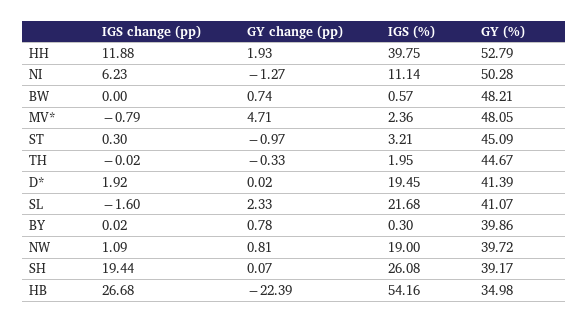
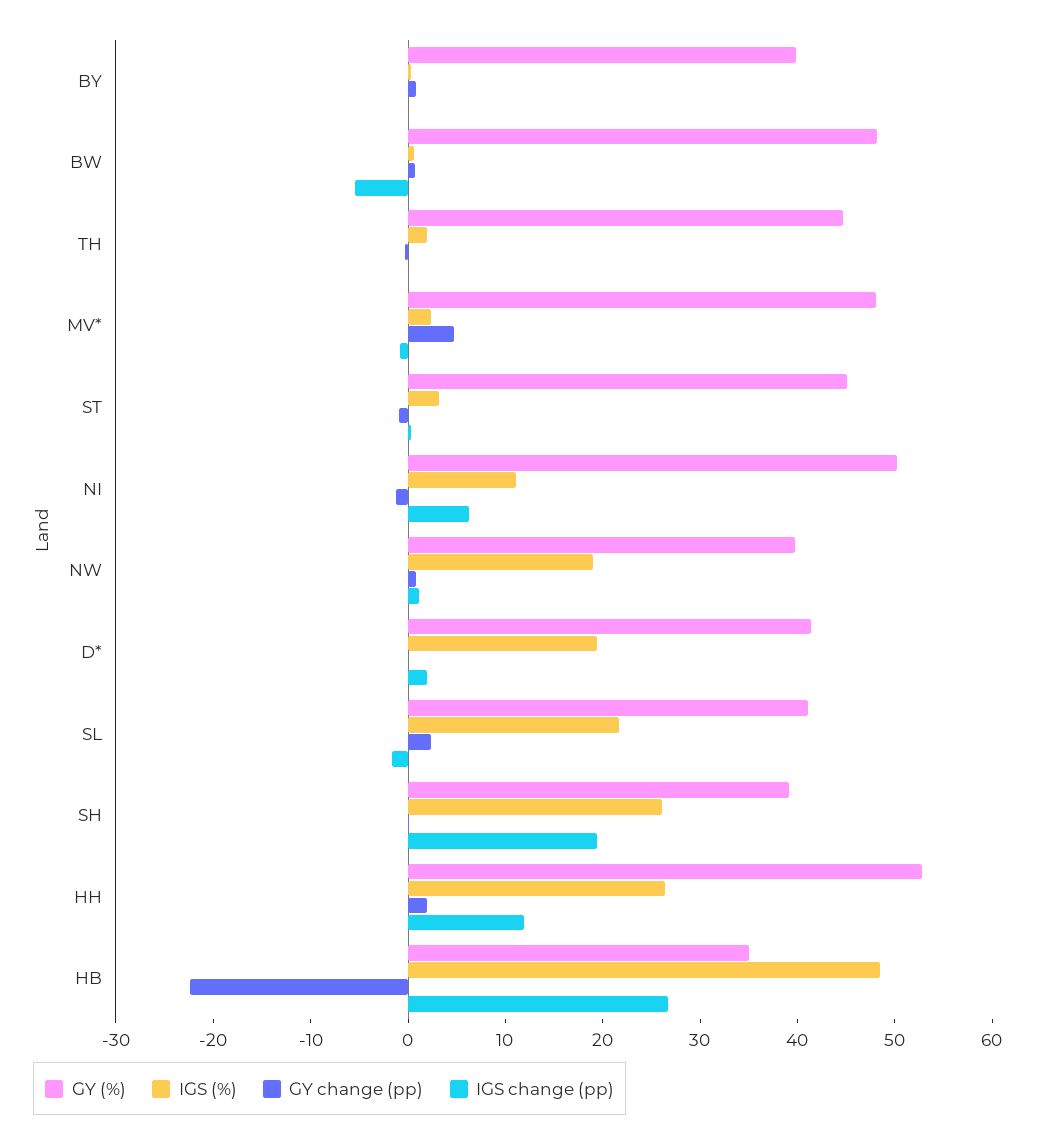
  {
    "IGS change (pp)": {
      "HH": 11.88,
      "NI": 6.23,
-     "BW": 0,
+     "BW": -6,
      "MV*": -0.79,
      "ST": 0.3,
      "TH": -0.02,
      "D*": 1.92,
      "SL": -1.6,
      "BY": 0.02,
      "NW": 1.09,
      "SH": 19.44,
      "HB": 26.68
    },
    "GY change (pp)": {
      "HH": 1.93,
      "NI": -1.27,
      "BW": 0.74,
      "MV*": 4.71,
      "ST": -0.97,
      "TH": -0.33,
      "D*": 0.02,
      "SL": 2.33,
      "BY": 0.78,
      "NW": 0.81,
      "SH": 0.07,
      "HB": -22.39
    },
    "IGS (%)": {
-     "HH": 39.75,
+     "HH": 26,
      "NI": 11.14,
      "BW": 0.57,
      "MV*": 2.36,
      "ST": 3.21,
      "TH": 1.95,
      "D*": 19.45,
      "SL": 21.68,
      "BY": 0.3,
      "NW": 19,
      "SH": 26.08,
-     "HB": 54.16
+     "HB": 48
    },
    "GY (%)": {
      "HH": 52.79,
      "NI": 50.28,
      "BW": 48.21,
      "MV*": 48.05,
      "ST": 45.09,
      "TH": 44.67,
      "D*": 41.39,
      "SL": 41.07,
      "BY": 39.86,
      "NW": 39.72,
      "SH": 39.17,
      "HB": 34.98
    }
  }

